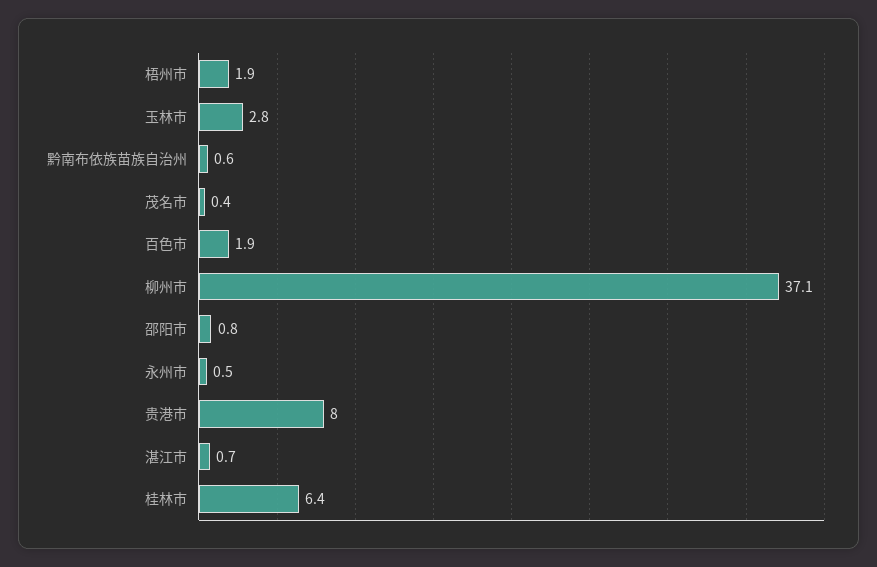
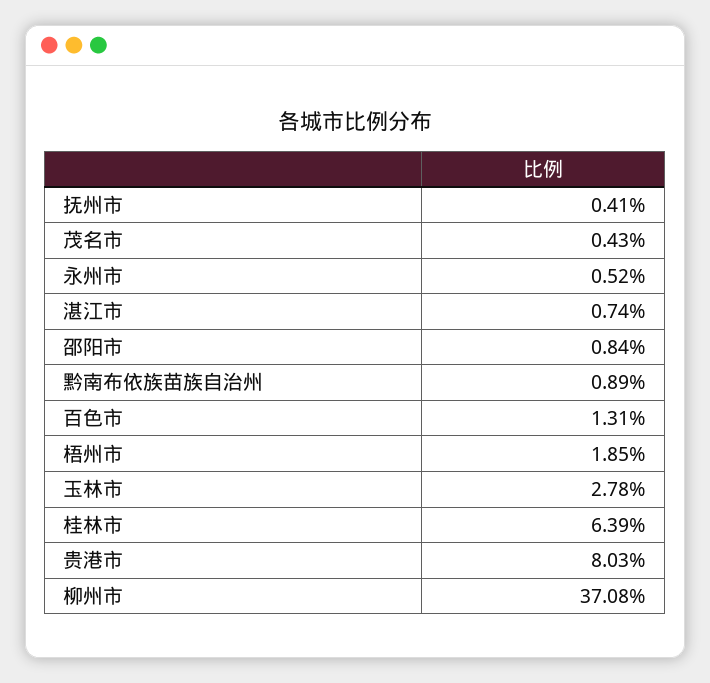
  {
    "梧州市": 1.85,
    "玉林市": 2.78,
-   "黔南布依族苗族自治州": 0.6,
+   "黔南布依族苗族自治州": 0.89,
    "茂名市": 0.43,
-   "百色市": 1.9,
+   "百色市": 1.31,
    "柳州市": 37.08,
    "邵阳市": 0.84,
    "永州市": 0.52,
    "贵港市": 8.03,
    "湛江市": 0.74,
-   "桂林市": 6.39
+   "桂林市": 6.39,
+   "抚州市": 0.41
  }

